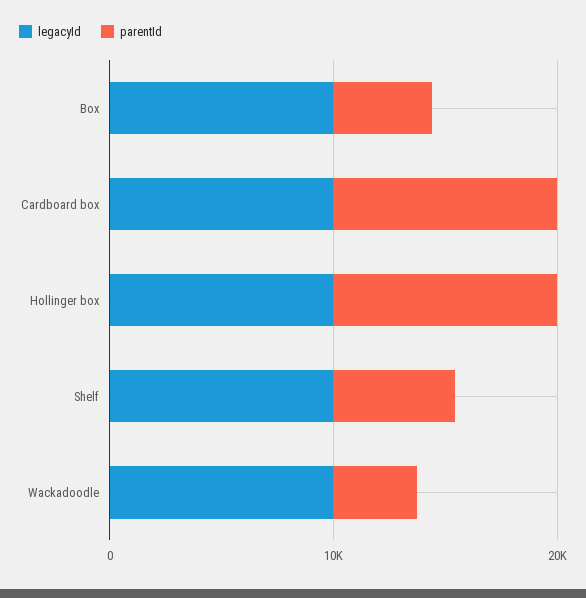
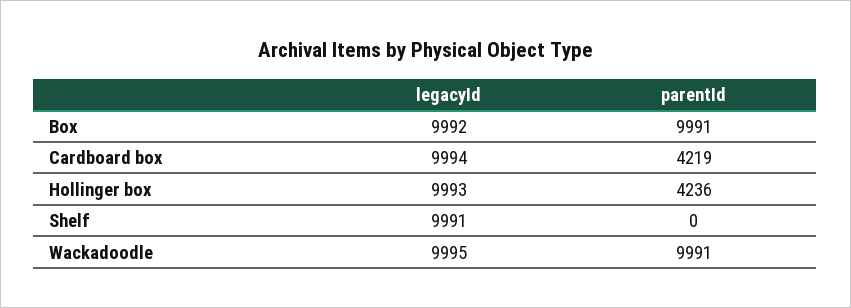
  {
    "legacyId": {
      "Box": 9992,
      "Cardboard box": 9994,
      "Hollinger box": 9993,
      "Shelf": 9991,
      "Wackadoodle": 9995
    },
    "parentId": {
-     "Box": 4000,
+     "Box": 9991,
-     "Cardboard box": 10000,
+     "Cardboard box": 4219,
-     "Hollinger box": 10000,
+     "Hollinger box": 4236,
-     "Shelf": 6000,
+     "Shelf": 0,
-     "Wackadoodle": 4000
+     "Wackadoodle": 9991
    }
  }

